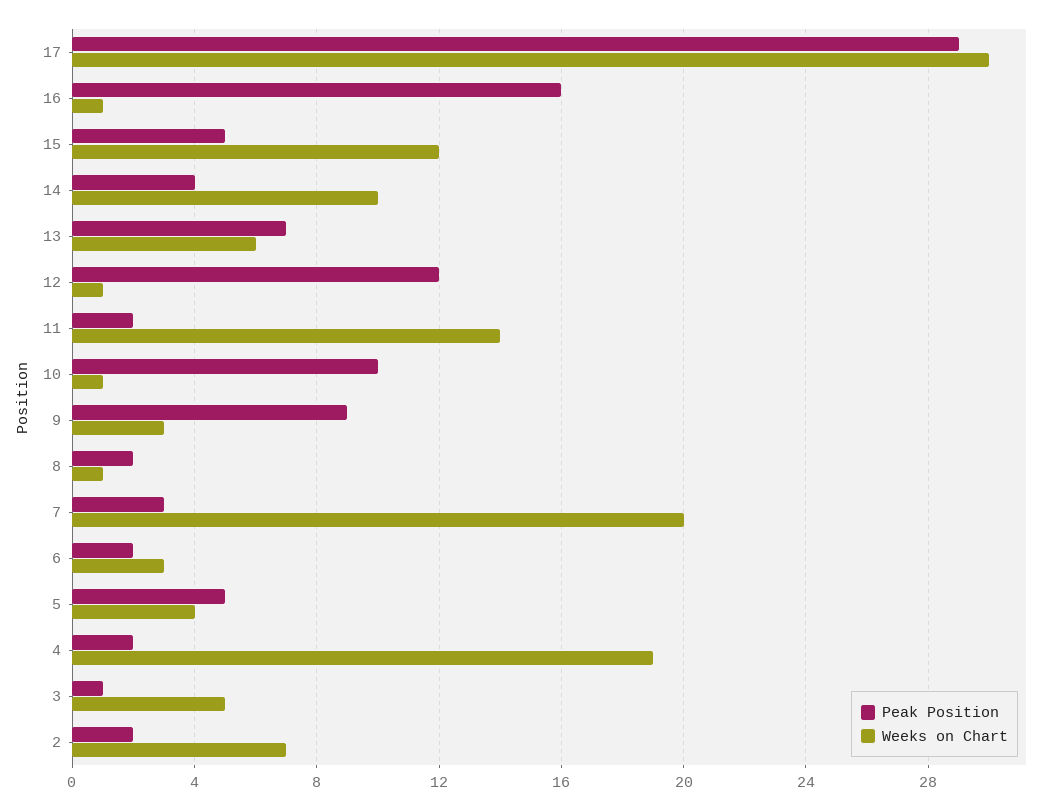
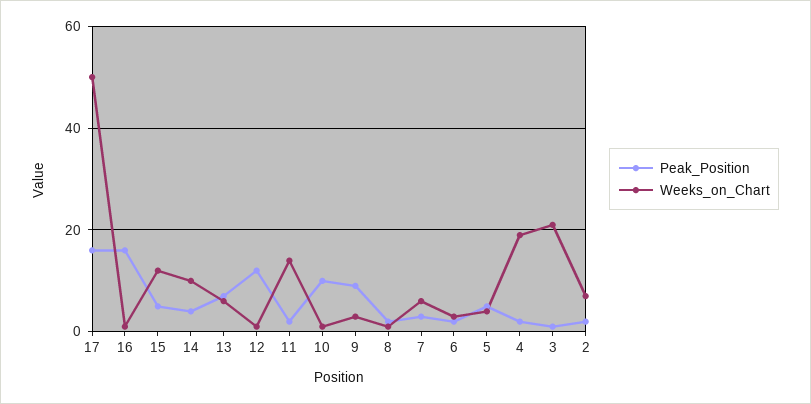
  {
    "Peak Position": {
-     "17": 29,
+     "17": 15,
      "16": 16,
      "15": 5,
      "14": 4,
      "13": 7,
      "12": 12,
      "11": 2,
      "10": 10,
      "9": 9,
      "8": 2,
      "7": 3,
      "6": 2,
      "5": 5,
      "4": 2,
      "3": 1,
      "2": 2
    },
    "Weeks on Chart": {
-     "17": 30,
+     "17": 50,
      "16": 1,
      "15": 12,
      "14": 10,
      "13": 6,
      "12": 1,
      "11": 14,
      "10": 1,
      "9": 3,
      "8": 1,
-     "7": 20,
+     "7": 5,
      "6": 3,
      "5": 4,
      "4": 19,
-     "3": 5,
+     "3": 20,
      "2": 7
    }
  }

